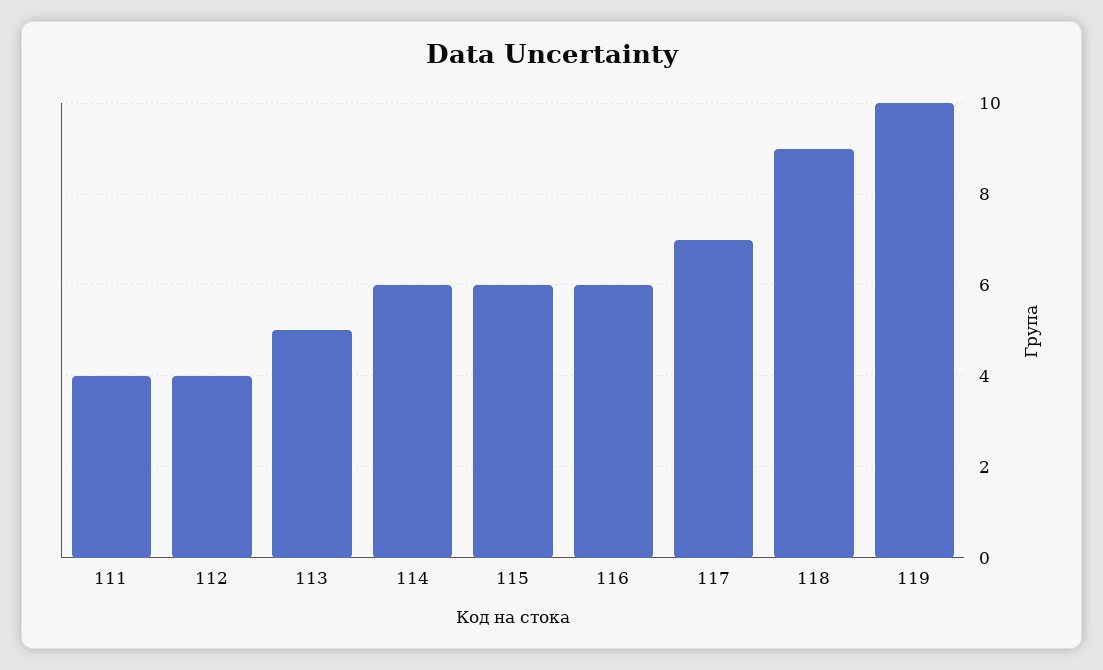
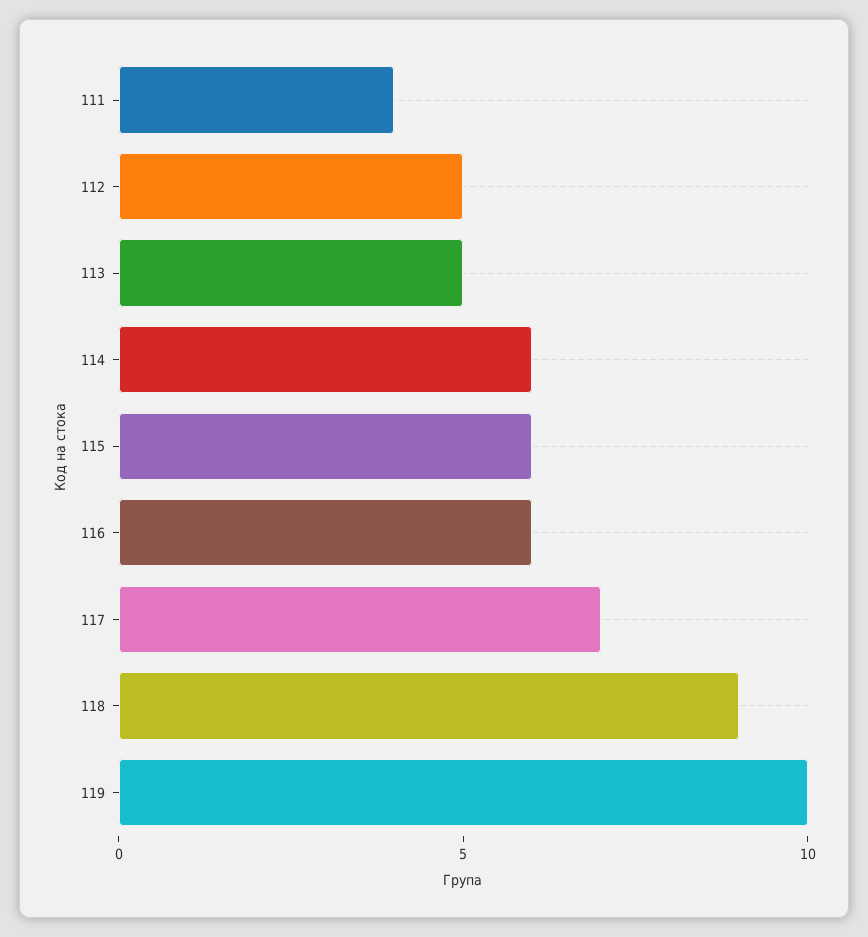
  {
    "111": 4,
-   "112": 4,
+   "112": 5,
    "113": 5,
    "114": 6,
    "115": 6,
    "116": 6,
    "117": 7,
    "118": 9,
    "119": 10
  }

